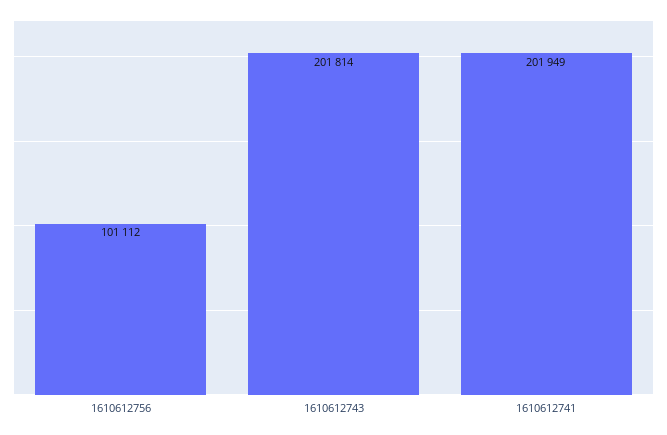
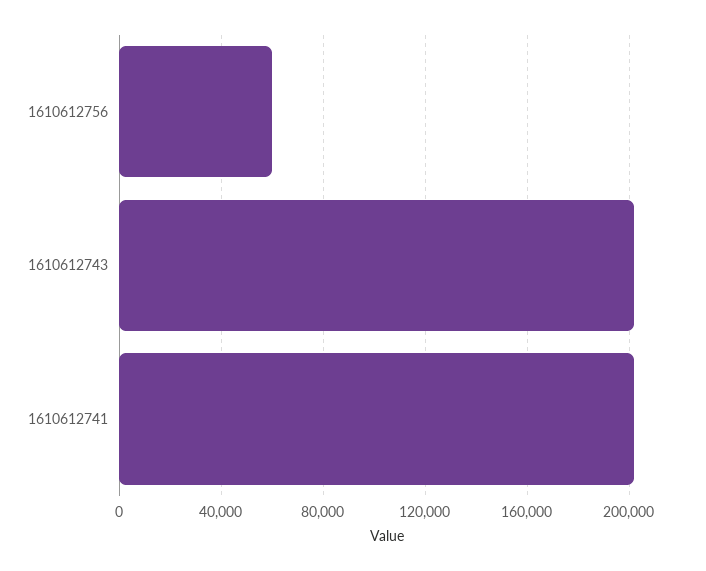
  {
-   "1610612756": 101112,
+   "1610612756": 60000,
    "1610612743": 201814,
    "1610612741": 201949
  }

